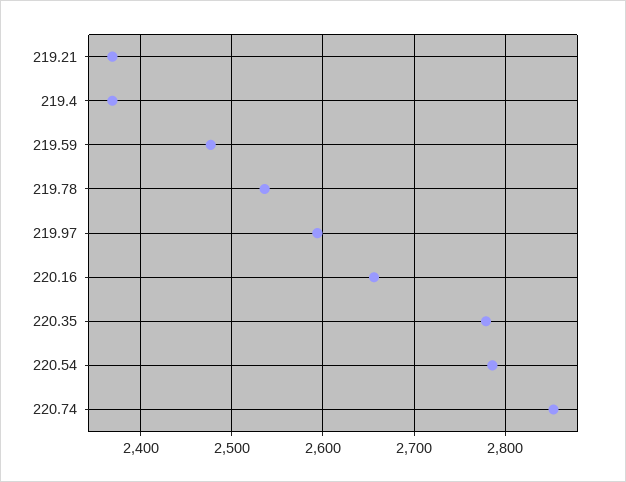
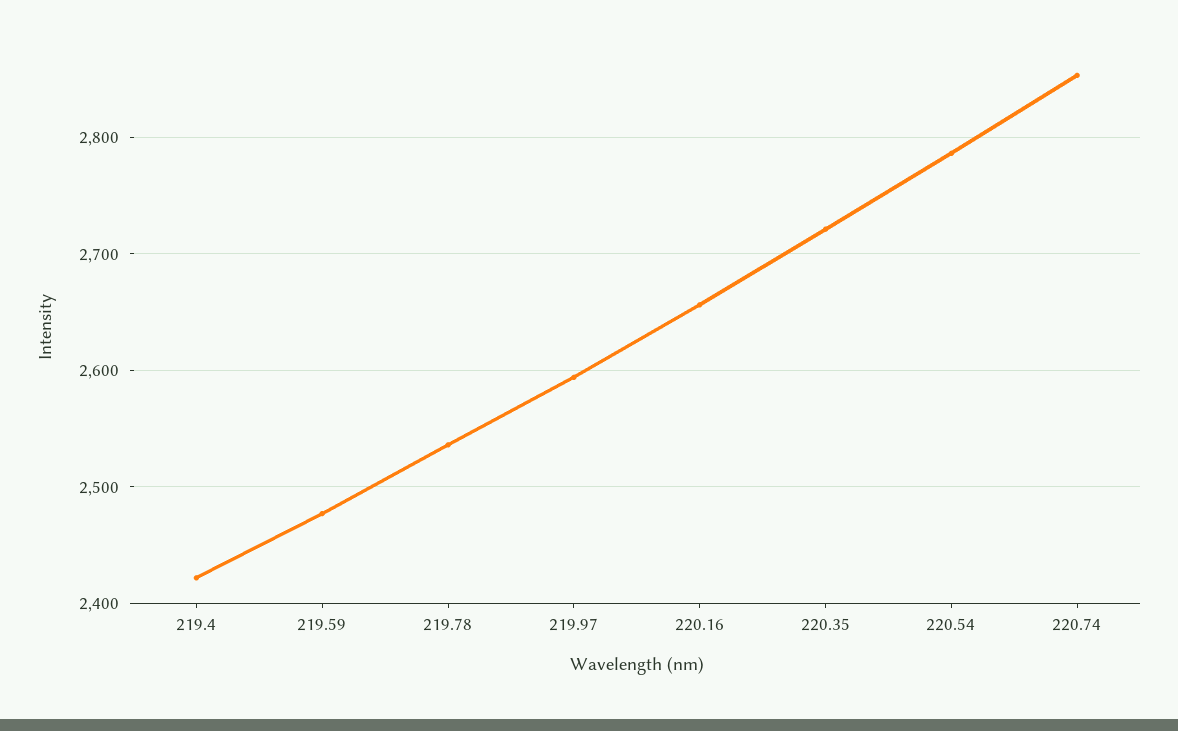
  {
-   "219.21": 2370,
-   "219.4": 2370,
+   "219.4": 2420,
    "219.59": 2480,
    "219.78": 2540,
    "219.97": 2590,
    "220.16": 2660,
-   "220.35": 2780,
+   "220.35": 2720,
    "220.54": 2790,
    "220.74": 2850
  }

